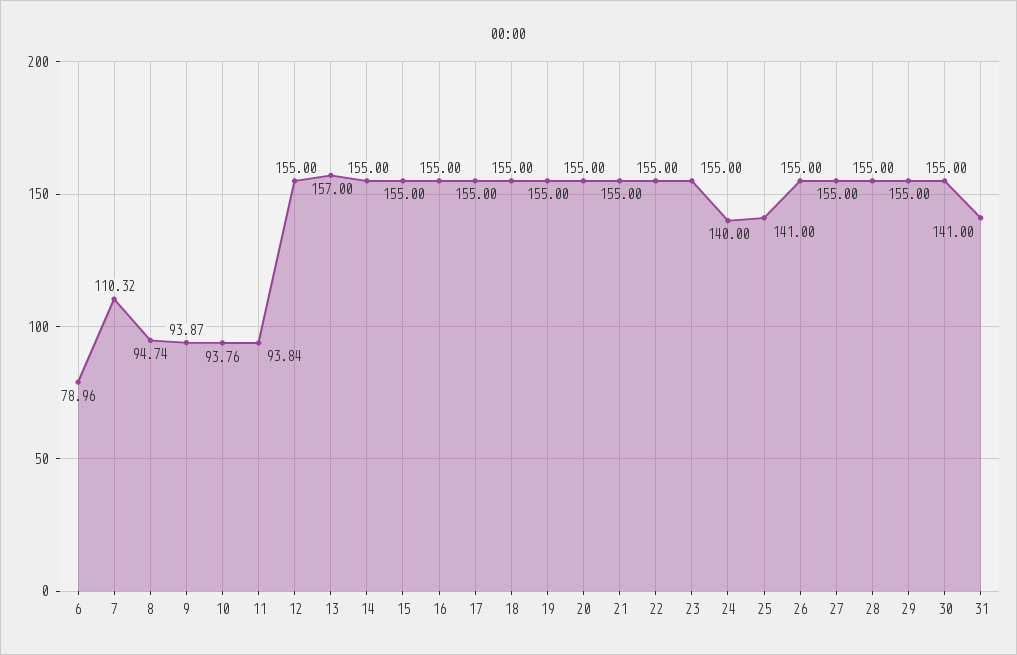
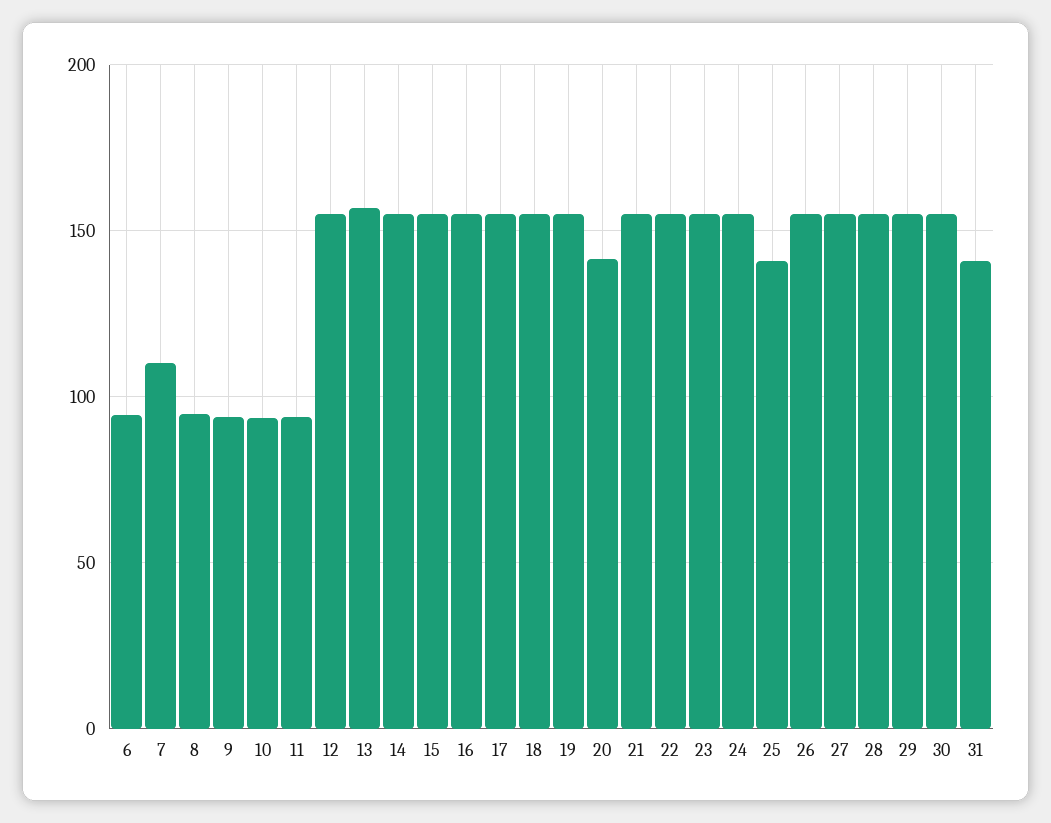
  {
-   "6": 78.96,
+   "6": 95,
    "7": 110.32,
    "8": 94.74,
    "9": 93.87,
    "10": 93.76,
    "11": 93.84,
    "12": 155,
    "13": 157,
    "14": 155,
    "15": 155,
    "16": 155,
    "17": 155,
    "18": 155,
    "19": 155,
-   "20": 155,
+   "20": 140,
    "21": 155,
    "22": 155,
    "23": 155,
-   "24": 140,
+   "24": 155,
    "25": 141,
    "26": 155,
    "27": 155,
    "28": 155,
    "29": 155,
    "30": 155,
    "31": 141
  }

